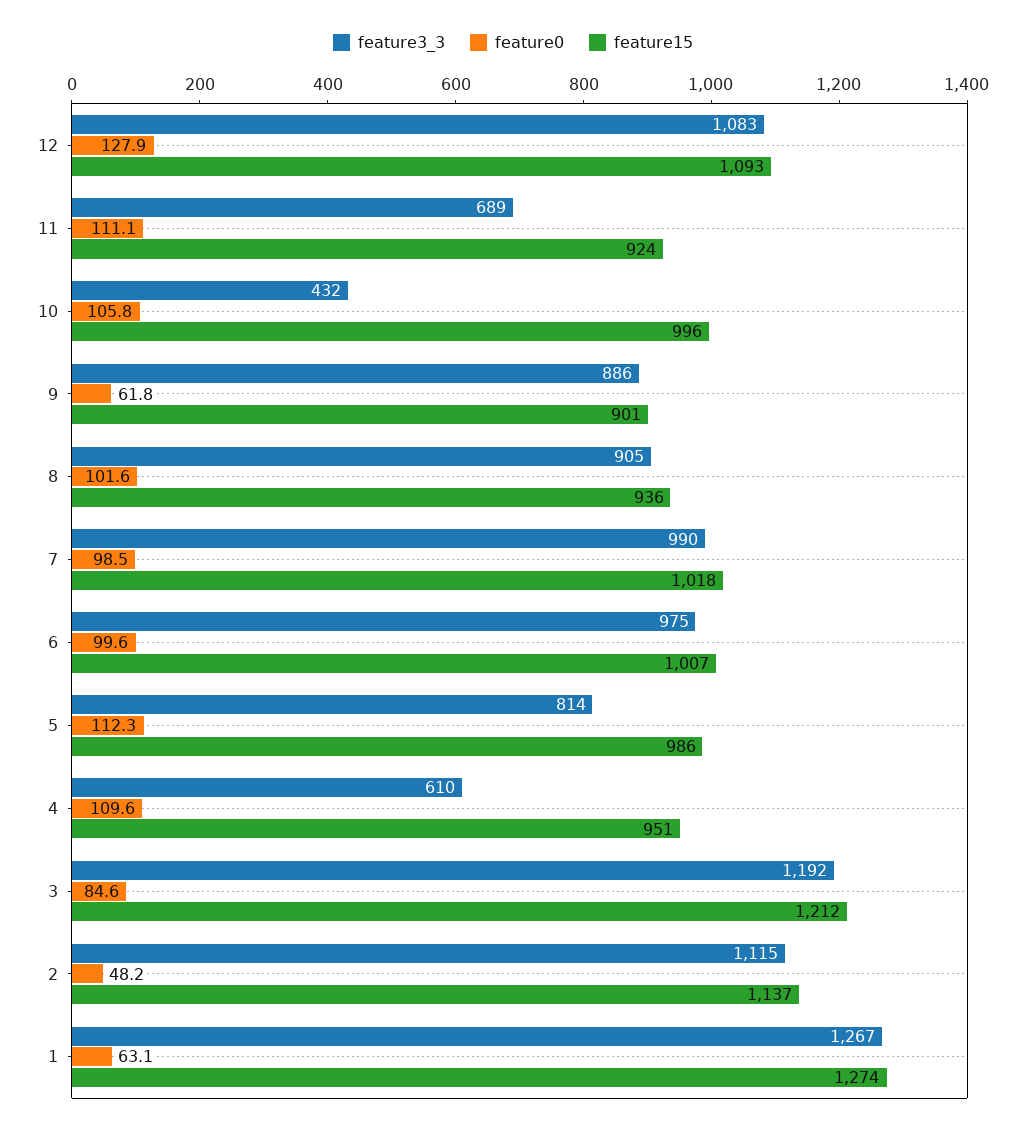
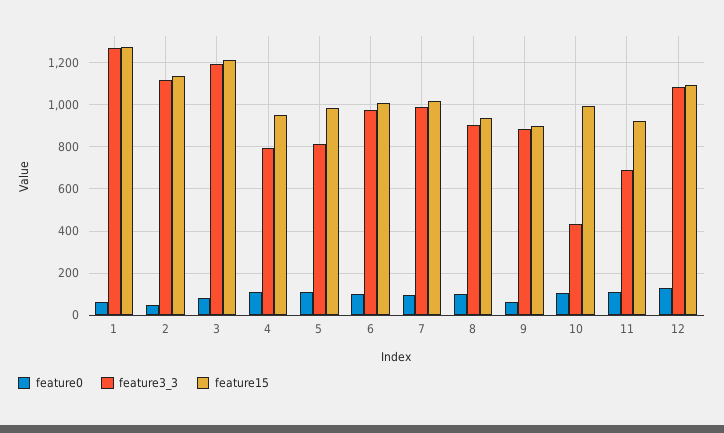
  {
    "feature3_3": {
      "12": 1083,
      "11": 689,
      "10": 432,
      "9": 886,
      "8": 905,
      "7": 990,
      "6": 975,
      "5": 814,
-     "4": 610,
+     "4": 800,
      "3": 1192,
      "2": 1115,
      "1": 1267
    },
    "feature0": {
      "12": 127.9,
      "11": 111.1,
      "10": 105.8,
      "9": 61.8,
      "8": 101.6,
      "7": 98.5,
      "6": 99.6,
      "5": 112.3,
      "4": 109.6,
      "3": 84.6,
      "2": 48.2,
      "1": 63.1
    },
    "feature15": {
      "12": 1093,
      "11": 924,
      "10": 996,
      "9": 901,
      "8": 936,
      "7": 1018,
      "6": 1007,
      "5": 986,
      "4": 951,
      "3": 1212,
      "2": 1137,
      "1": 1274
    }
  }

